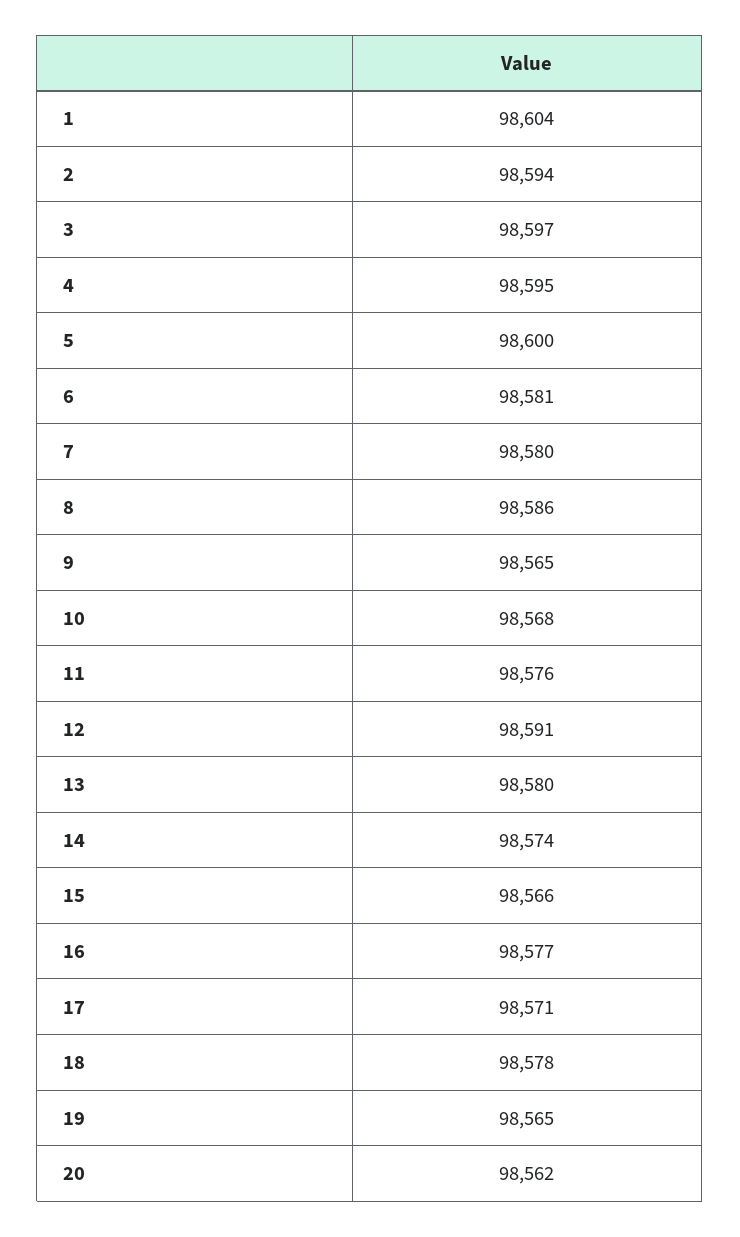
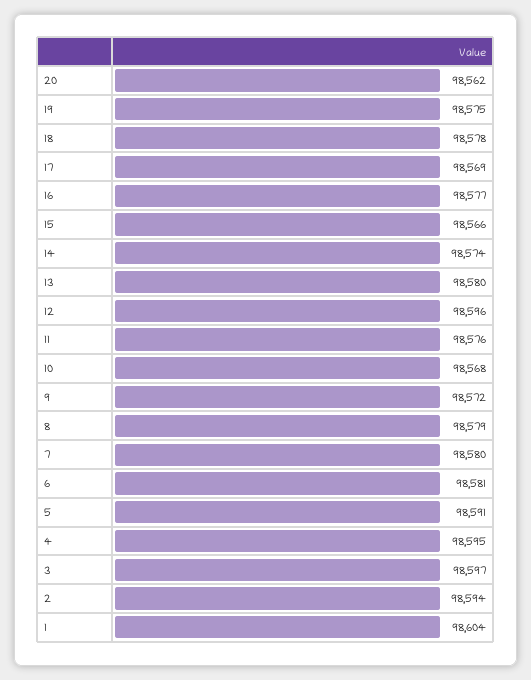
  {
    "1": 98604,
    "2": 98594,
    "3": 98597,
    "4": 98595,
-   "5": 98600,
+   "5": 98591,
    "6": 98581,
    "7": 98580,
-   "8": 98586,
+   "8": 98579,
-   "9": 98565,
+   "9": 98572,
    "10": 98568,
    "11": 98576,
-   "12": 98591,
+   "12": 98596,
    "13": 98580,
    "14": 98574,
    "15": 98566,
    "16": 98577,
-   "17": 98571,
+   "17": 98569,
    "18": 98578,
-   "19": 98565,
+   "19": 98575,
    "20": 98562
  }

